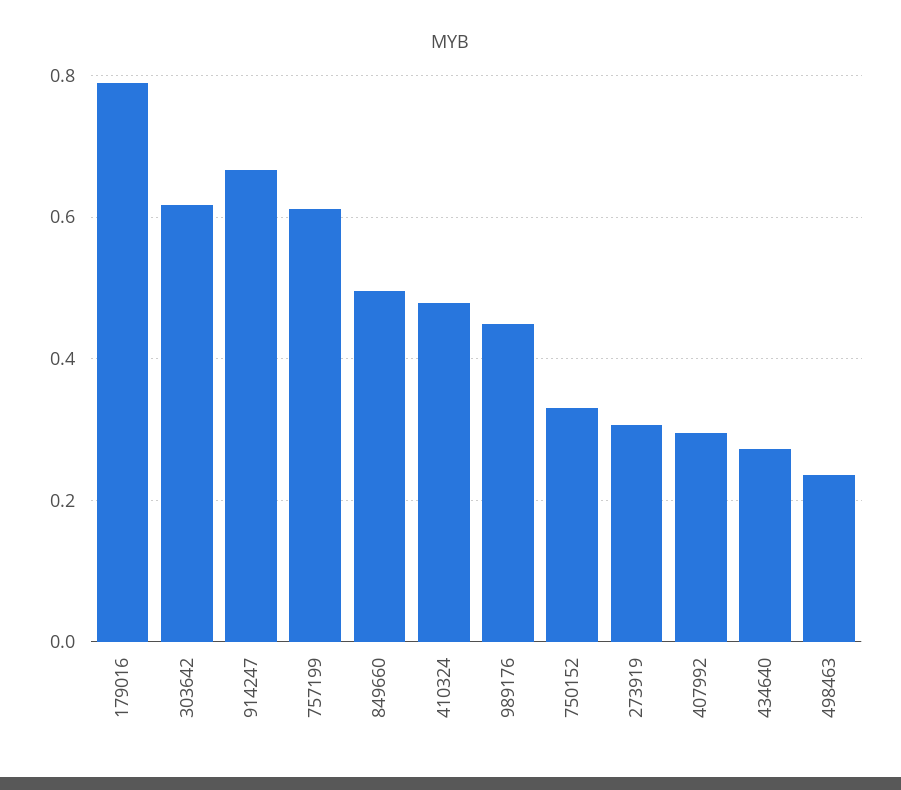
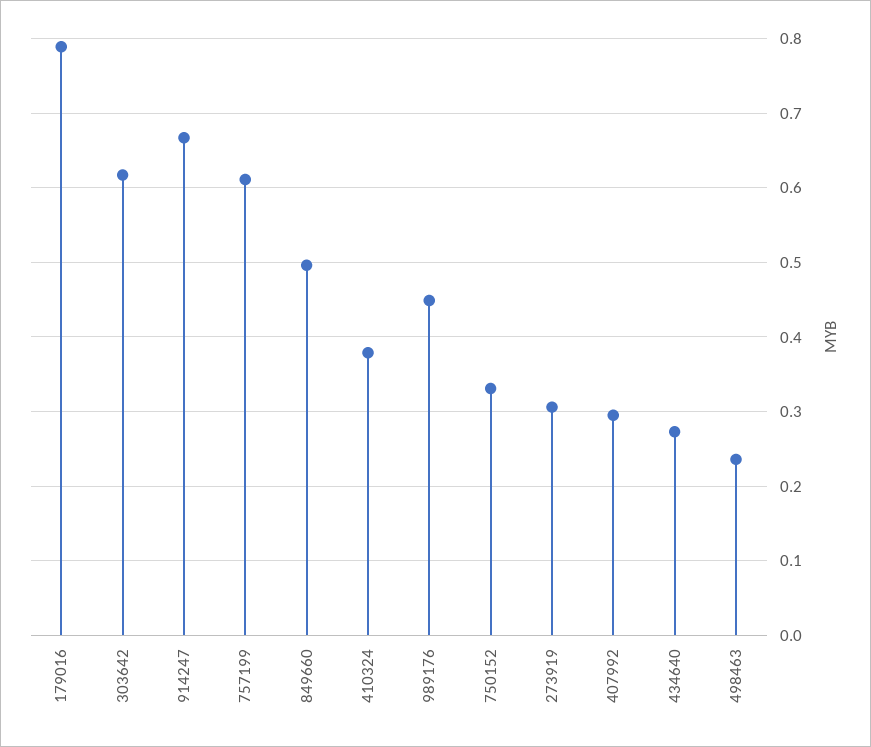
  {
    "179016": 0.79,
    "303642": 0.62,
    "914247": 0.67,
    "757199": 0.61,
    "849660": 0.5,
-   "410324": 0.48,
+   "410324": 0.38,
    "989176": 0.45,
    "750152": 0.33,
    "273919": 0.31,
    "407992": 0.3,
    "434640": 0.27,
    "498463": 0.24
  }

